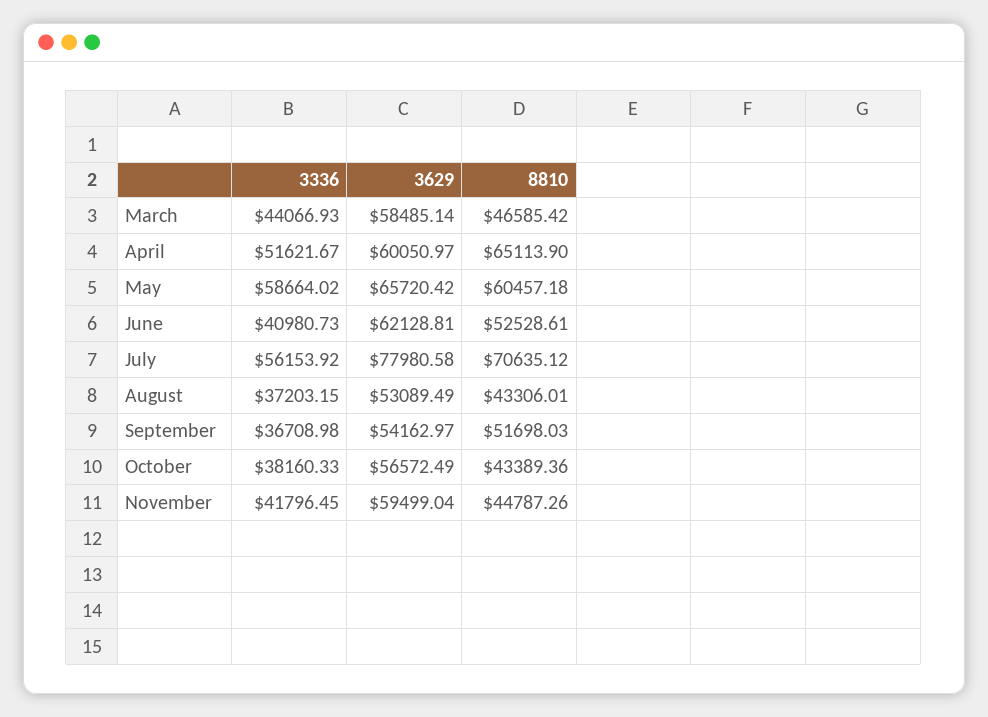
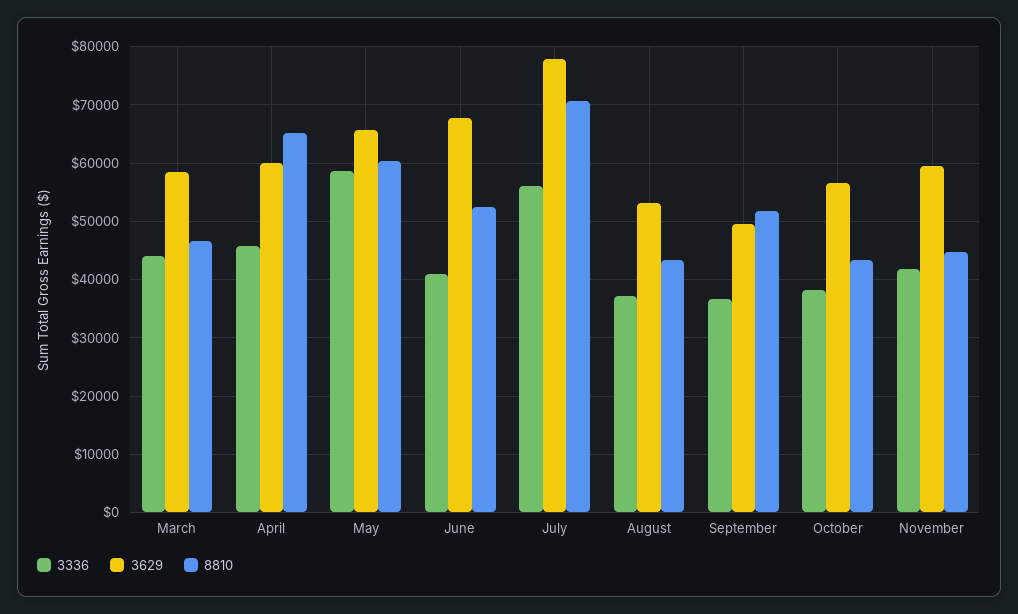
  {
    "3336": {
      "March": 44066.93,
-     "April": 51621.67,
+     "April": 46000,
      "May": 58664.02,
      "June": 40980.73,
      "July": 56153.92,
      "August": 37203.15,
      "September": 36708.98,
      "October": 38160.33,
      "November": 41796.45
    },
    "3629": {
      "March": 58485.14,
      "April": 60050.97,
      "May": 65720.42,
-     "June": 62128.81,
+     "June": 68000,
      "July": 77980.58,
      "August": 53089.49,
-     "September": 54162.97,
+     "September": 50000,
      "October": 56572.49,
      "November": 59499.04
    },
    "8810": {
      "March": 46585.42,
      "April": 65113.9,
      "May": 60457.18,
      "June": 52528.61,
      "July": 70635.12,
      "August": 43306.01,
      "September": 51698.03,
      "October": 43389.36,
      "November": 44787.26
    }
  }

